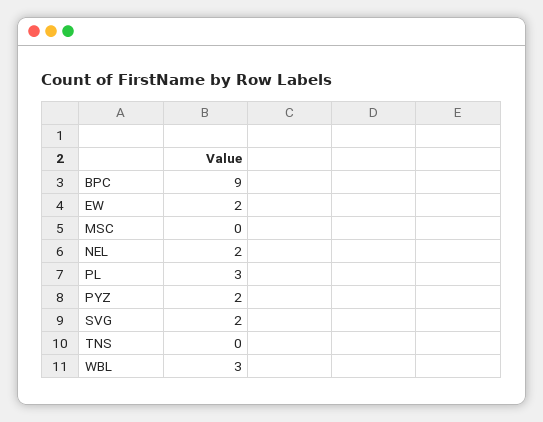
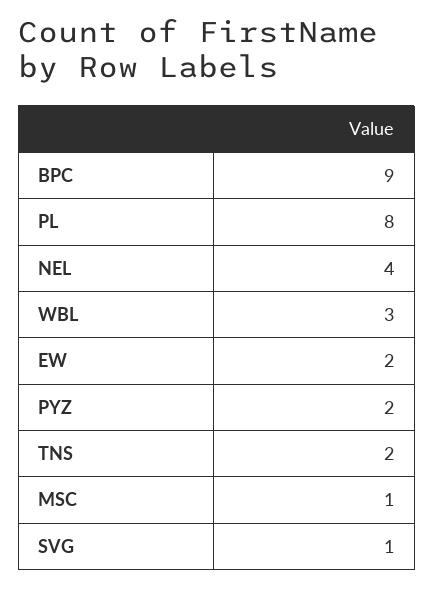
  {
    "BPC": 9,
    "EW": 2,
-   "MSC": 0,
+   "MSC": 1,
-   "NEL": 2,
+   "NEL": 4,
-   "PL": 3,
+   "PL": 8,
    "PYZ": 2,
-   "SVG": 2,
+   "SVG": 1,
-   "TNS": 0,
+   "TNS": 2,
    "WBL": 3
  }

